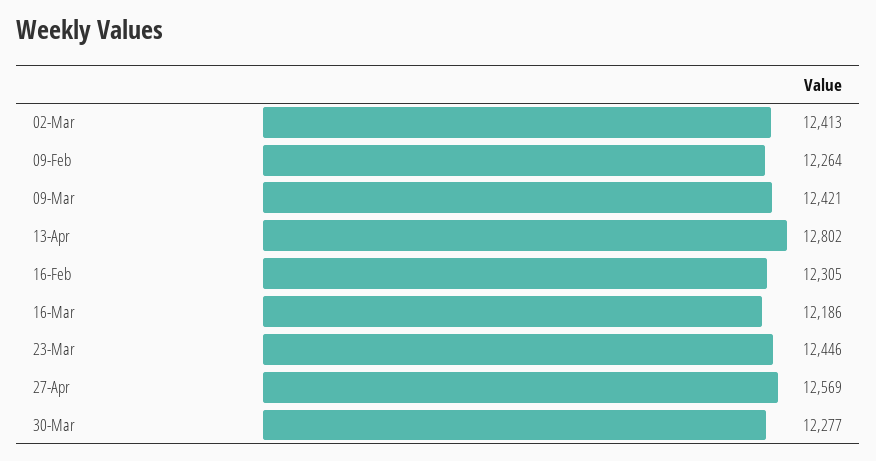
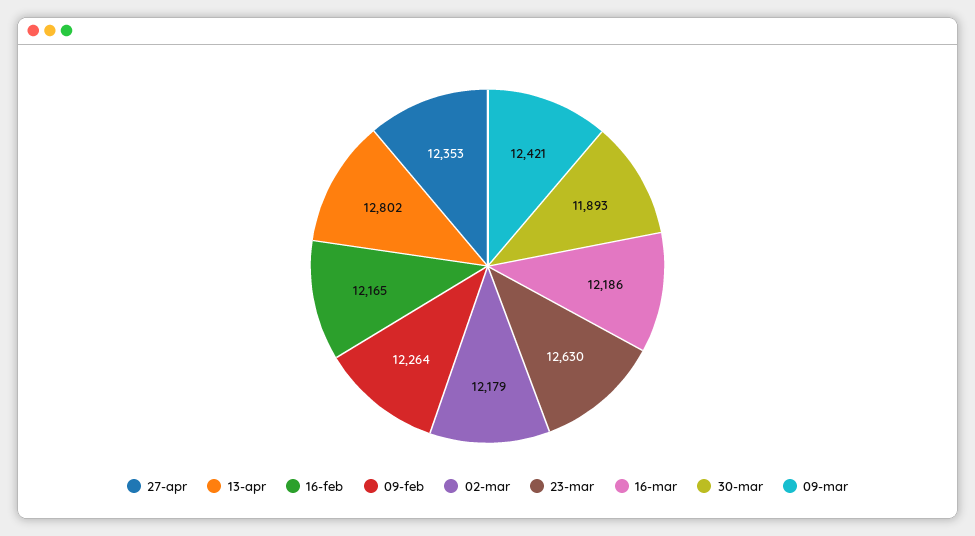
  {
-   "02-Mar": 12413,
+   "02-Mar": 12179,
    "09-Feb": 12264,
    "09-Mar": 12421,
    "13-Apr": 12802,
-   "16-Feb": 12305,
+   "16-Feb": 12165,
    "16-Mar": 12186,
-   "23-Mar": 12446,
+   "23-Mar": 12630,
-   "27-Apr": 12569,
+   "27-Apr": 12353,
-   "30-Mar": 12277
+   "30-Mar": 11893
  }

